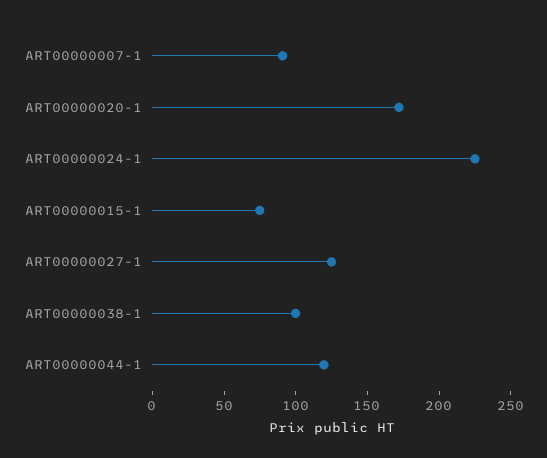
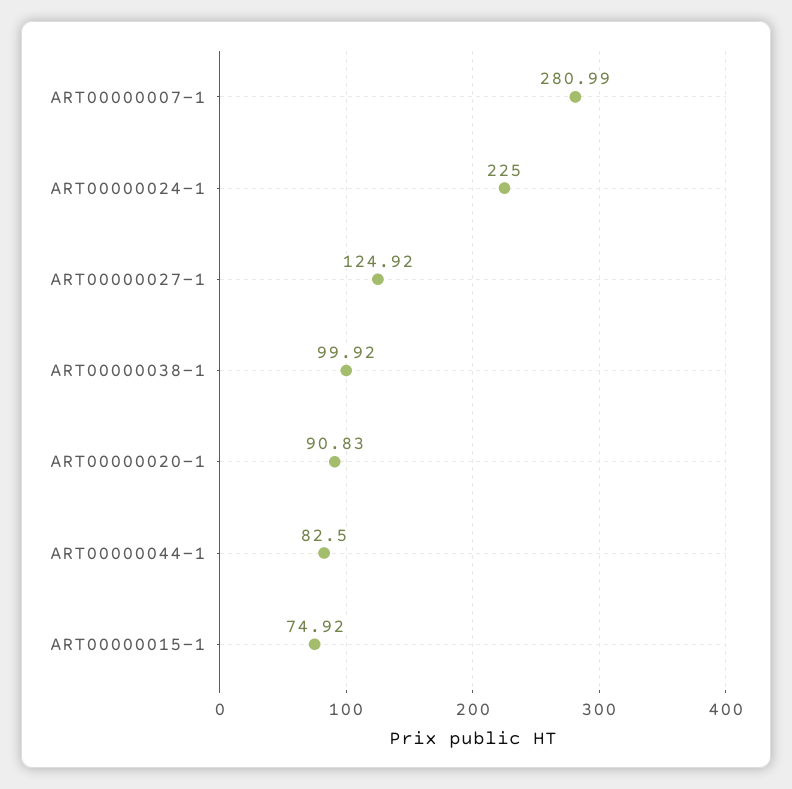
  {
-   "ART00000007-1": 90,
+   "ART00000007-1": 280.99,
-   "ART00000020-1": 170,
+   "ART00000020-1": 90.83,
    "ART00000024-1": 225,
    "ART00000015-1": 74.92,
    "ART00000027-1": 124.92,
    "ART00000038-1": 99.92,
-   "ART00000044-1": 120
+   "ART00000044-1": 82.5
  }

